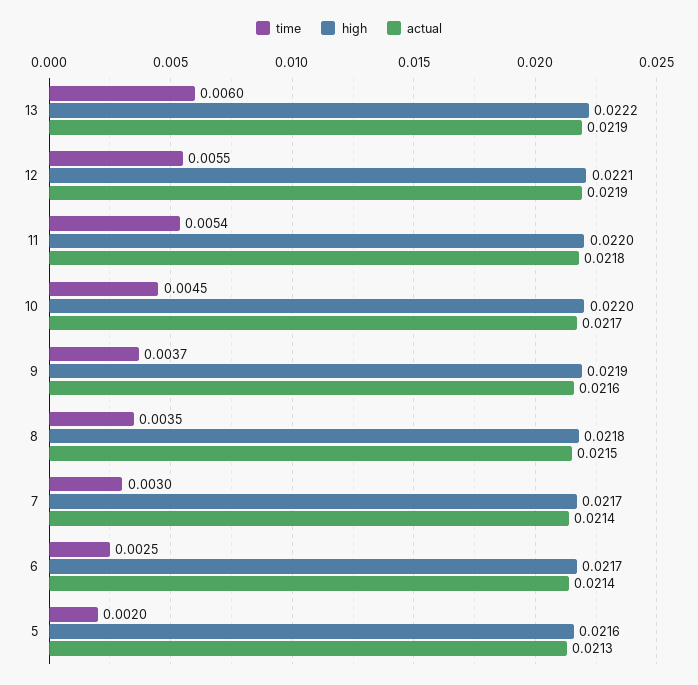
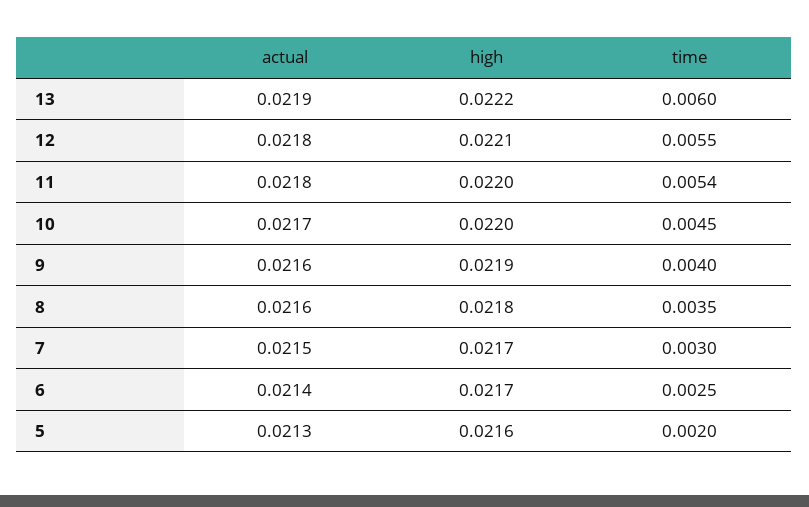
  {
    "time": {
      "13": 0.006,
      "12": 0.0055,
      "11": 0.0054,
      "10": 0.0045,
-     "9": 0.0037,
+     "9": 0.004,
      "8": 0.0035,
      "7": 0.003,
      "6": 0.0025,
      "5": 0.002
    },
    "high": {
      "13": 0.0222,
      "12": 0.0221,
      "11": 0.022,
      "10": 0.022,
      "9": 0.0219,
      "8": 0.0218,
      "7": 0.0217,
      "6": 0.0217,
      "5": 0.0216
    },
    "actual": {
      "13": 0.0219,
-     "12": 0.0219,
+     "12": 0.0218,
      "11": 0.0218,
      "10": 0.0217,
      "9": 0.0216,
-     "8": 0.0215,
+     "8": 0.0216,
-     "7": 0.0214,
+     "7": 0.0215,
      "6": 0.0214,
      "5": 0.0213
    }
  }

